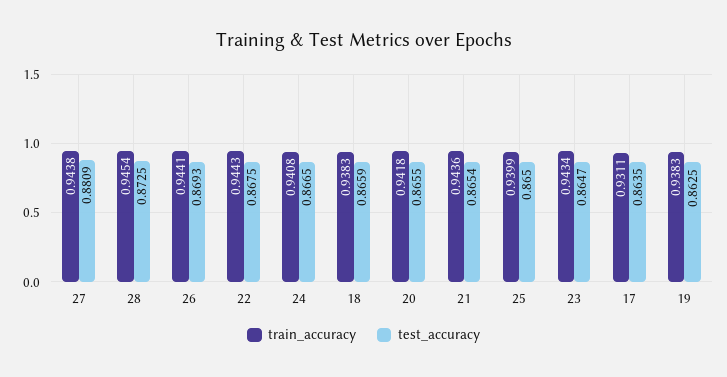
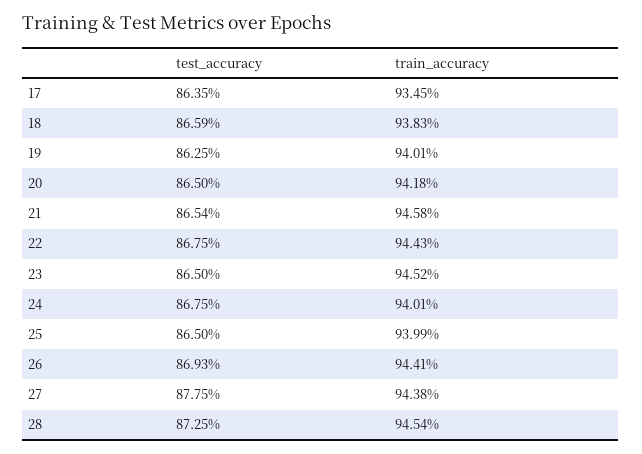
  {
    "train_accuracy": {
      "27": 0.9438,
      "28": 0.9454,
      "26": 0.9441,
      "22": 0.9443,
-     "24": 0.9408,
+     "24": 0.9401,
      "18": 0.9383,
      "20": 0.9418,
-     "21": 0.9436,
+     "21": 0.9458,
      "25": 0.9399,
-     "23": 0.9434,
+     "23": 0.9452,
-     "17": 0.9311,
+     "17": 0.9345,
-     "19": 0.9383
+     "19": 0.9401
    },
    "test_accuracy": {
-     "27": 0.8809,
+     "27": 0.8775,
      "28": 0.8725,
      "26": 0.8693,
      "22": 0.8675,
-     "24": 0.8665,
+     "24": 0.8675,
      "18": 0.8659,
-     "20": 0.8655,
+     "20": 0.865,
      "21": 0.8654,
      "25": 0.865,
-     "23": 0.8647,
+     "23": 0.865,
      "17": 0.8635,
      "19": 0.8625
    }
  }

